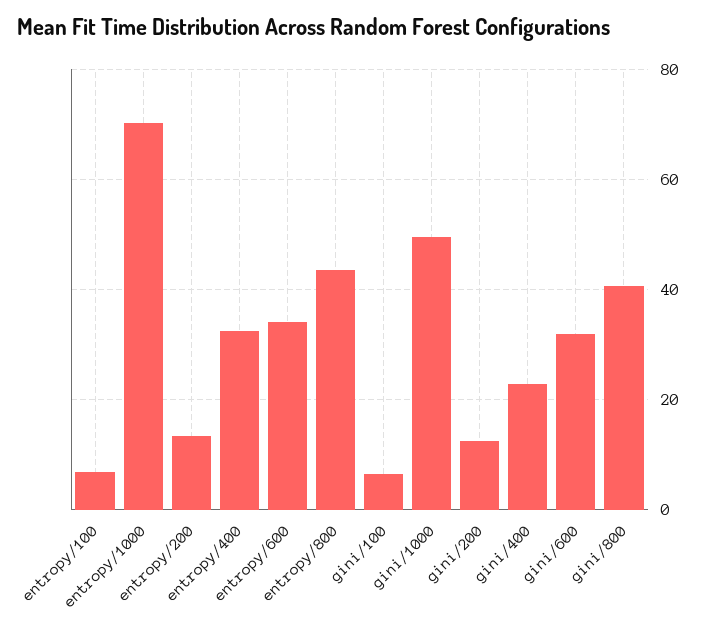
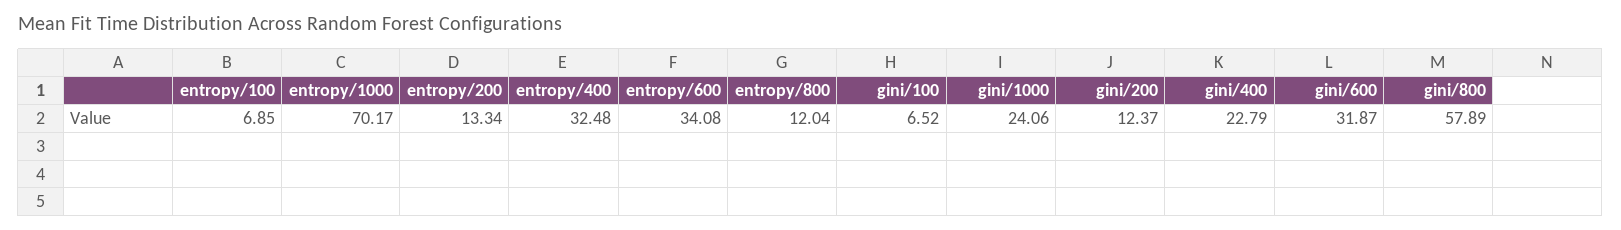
  {
    "entropy/100": 6.85,
    "entropy/1000": 70.17,
    "entropy/200": 13.34,
    "entropy/400": 32.48,
    "entropy/600": 34.08,
-   "entropy/800": 44,
+   "entropy/800": 12.04,
    "gini/100": 6.52,
-   "gini/1000": 50,
+   "gini/1000": 24.06,
    "gini/200": 12.37,
    "gini/400": 22.79,
    "gini/600": 31.87,
-   "gini/800": 40
+   "gini/800": 57.89
  }

